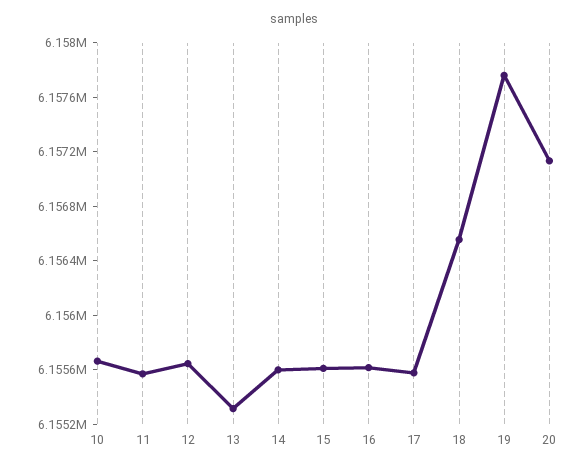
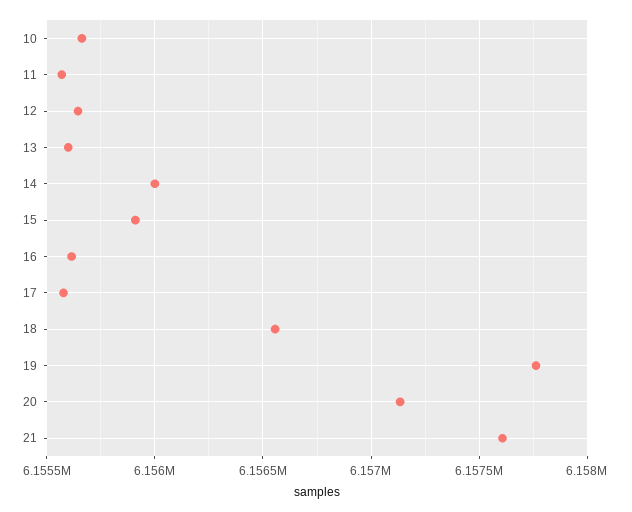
  {
    "10": 6155650,
    "11": 6155550,
    "12": 6155650,
-   "13": 6155300,
+   "13": 6155600,
-   "14": 6155600,
+   "14": 6156000,
-   "15": 6155600,
+   "15": 6155900,
    "16": 6155600,
    "17": 6155600,
    "18": 6156550,
    "19": 6157750,
-   "20": 6157150
+   "20": 6157150,
+   "21": 6157600
  }

